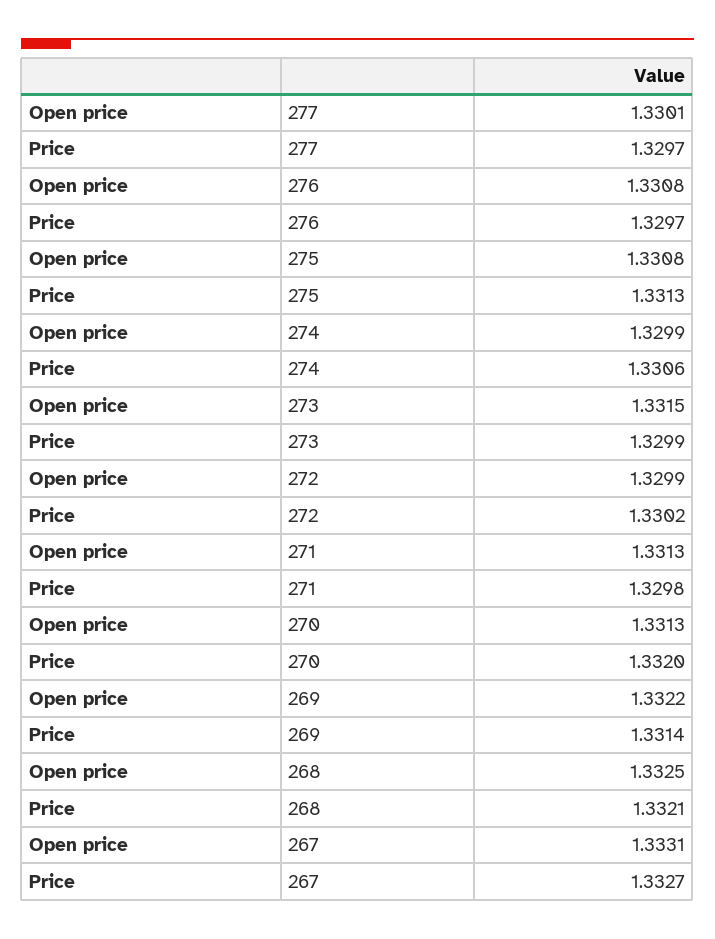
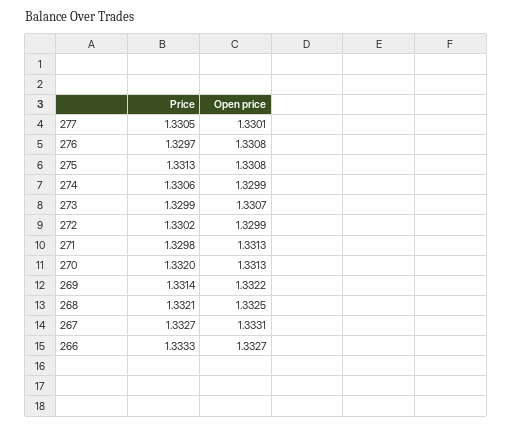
  {
    "Open price": {
      "277": 1.3301,
      "276": 1.3308,
      "275": 1.3308,
      "274": 1.3299,
-     "273": 1.3315,
+     "273": 1.3307,
      "272": 1.3299,
      "271": 1.3313,
      "270": 1.3313,
      "269": 1.3322,
      "268": 1.3325,
-     "267": 1.3331
+     "267": 1.3331,
+     "266": 1.3327
    },
    "Price": {
-     "277": 1.3297,
+     "277": 1.3305,
      "276": 1.3297,
      "275": 1.3313,
      "274": 1.3306,
      "273": 1.3299,
      "272": 1.3302,
      "271": 1.3298,
      "270": 1.332,
      "269": 1.3314,
      "268": 1.3321,
-     "267": 1.3327
+     "267": 1.3327,
+     "266": 1.3333
    }
  }

